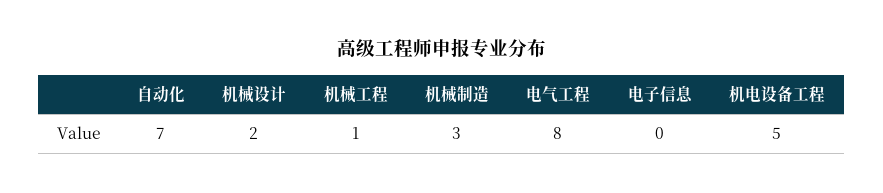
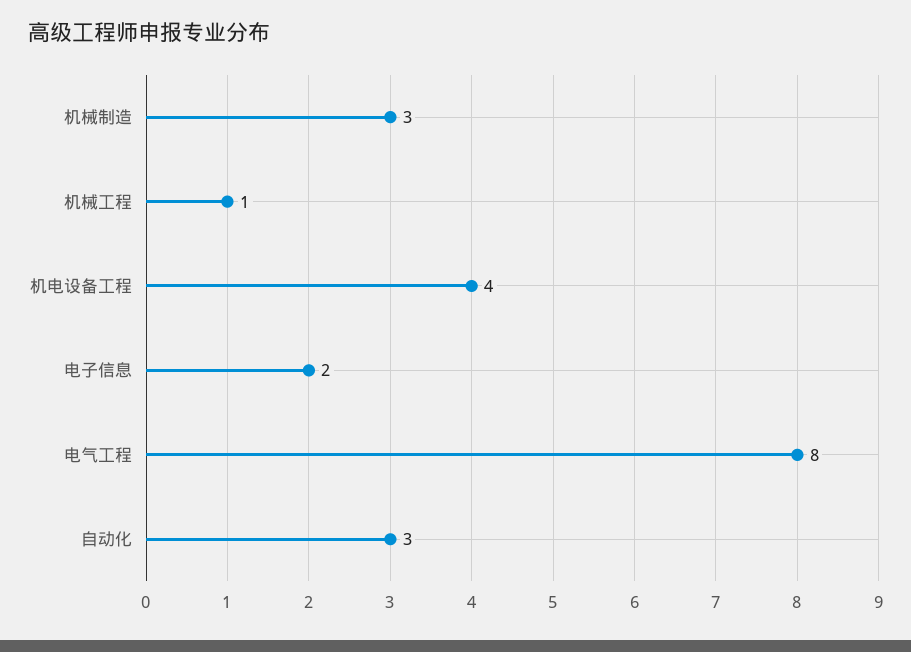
  {
-   "自动化": 7,
+   "自动化": 3,
-   "机械设计": 2,
    "机械工程": 1,
    "机械制造": 3,
    "电气工程": 8,
-   "电子信息": 0,
+   "电子信息": 2,
-   "机电设备工程": 5
+   "机电设备工程": 4
  }

